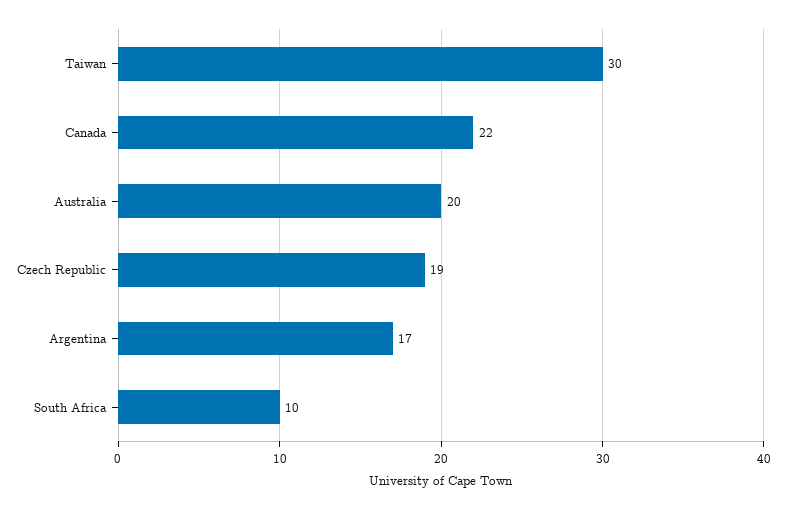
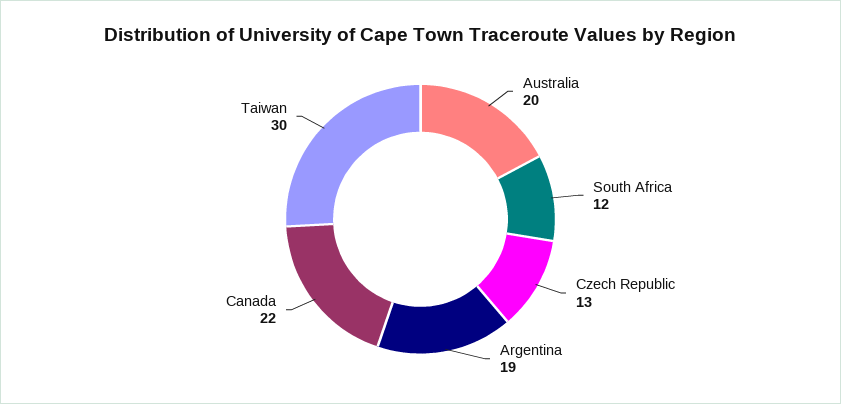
  {
    "Taiwan": 30,
    "Canada": 22,
    "Australia": 20,
-   "Czech Republic": 19,
+   "Czech Republic": 13,
-   "Argentina": 17,
+   "Argentina": 19,
-   "South Africa": 10
+   "South Africa": 12
  }

